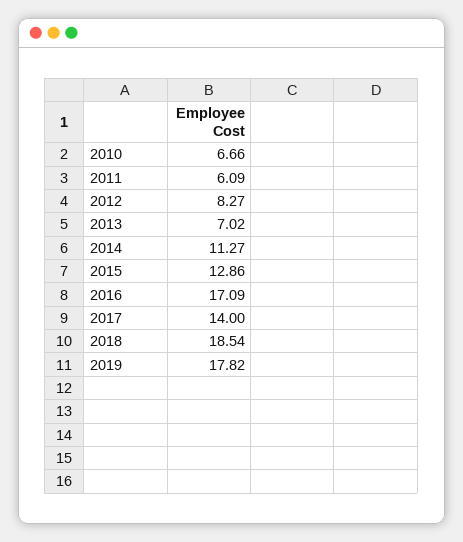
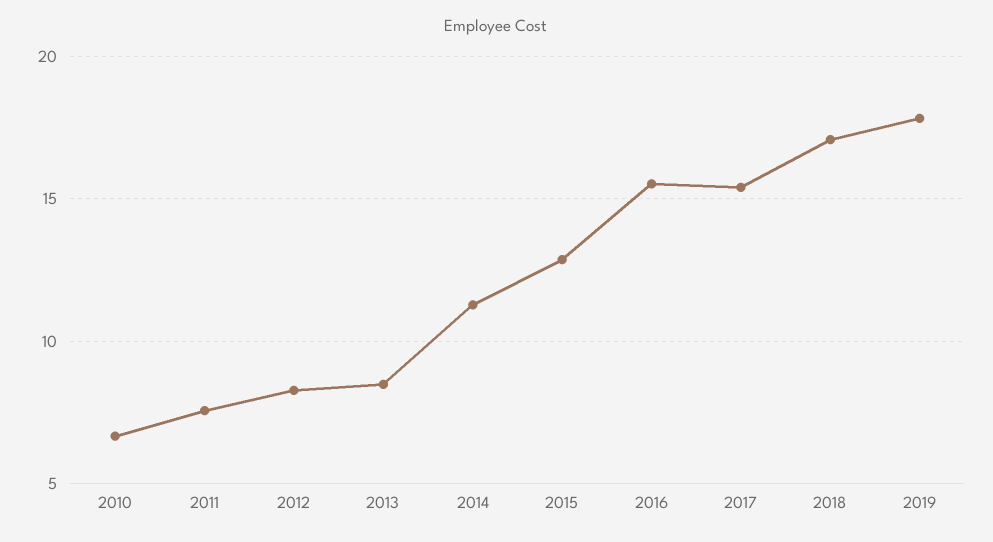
  {
    "2010": 6.66,
-   "2011": 6.09,
+   "2011": 7.5,
    "2012": 8.27,
-   "2013": 7.02,
+   "2013": 8.5,
    "2014": 11.27,
    "2015": 12.86,
-   "2016": 17.09,
+   "2016": 15.5,
-   "2017": 14,
+   "2017": 15.5,
-   "2018": 18.54,
+   "2018": 17,
    "2019": 17.82
  }

